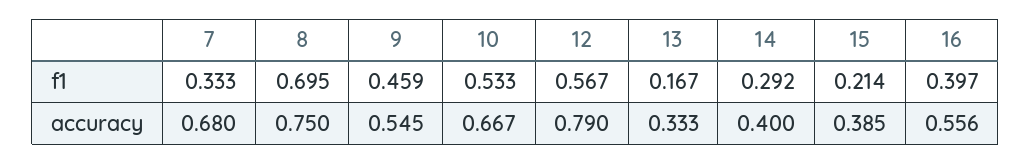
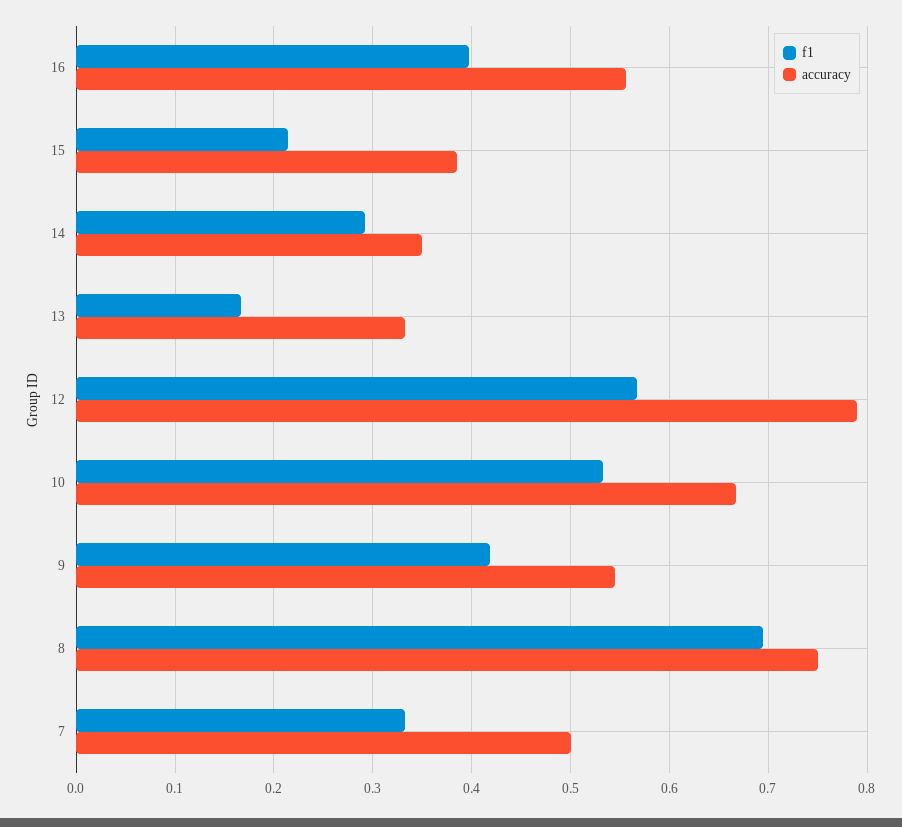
  {
    "f1": {
      "7": 0.333,
      "8": 0.695,
-     "9": 0.459,
+     "9": 0.42,
      "10": 0.533,
      "12": 0.567,
      "13": 0.167,
      "14": 0.292,
      "15": 0.214,
      "16": 0.397
    },
    "accuracy": {
-     "7": 0.68,
+     "7": 0.5,
      "8": 0.75,
      "9": 0.545,
      "10": 0.667,
      "12": 0.79,
      "13": 0.333,
-     "14": 0.4,
+     "14": 0.35,
      "15": 0.385,
      "16": 0.556
    }
  }

